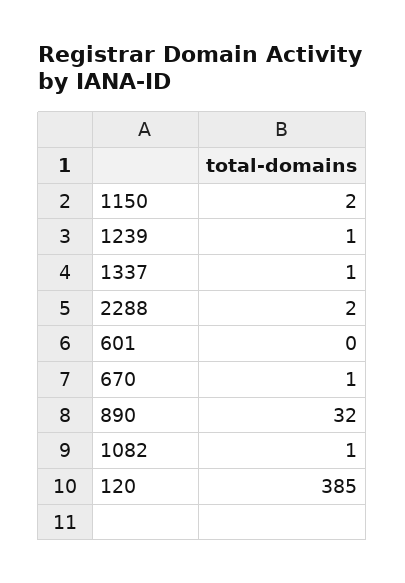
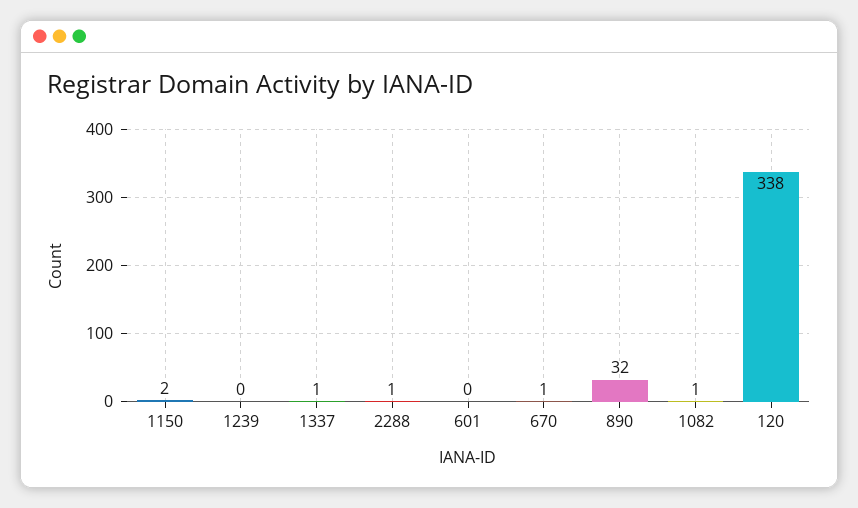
  {
    "1150": 2,
-   "1239": 1,
+   "1239": 0,
    "1337": 1,
-   "2288": 2,
+   "2288": 1,
    "601": 0,
    "670": 1,
    "890": 32,
    "1082": 1,
-   "120": 385
+   "120": 338
  }

